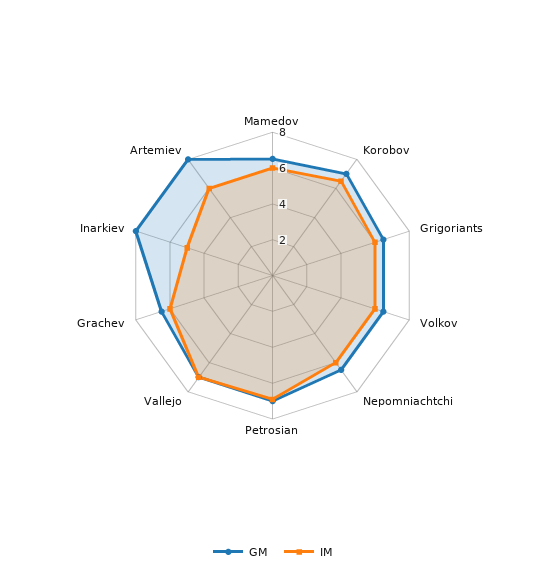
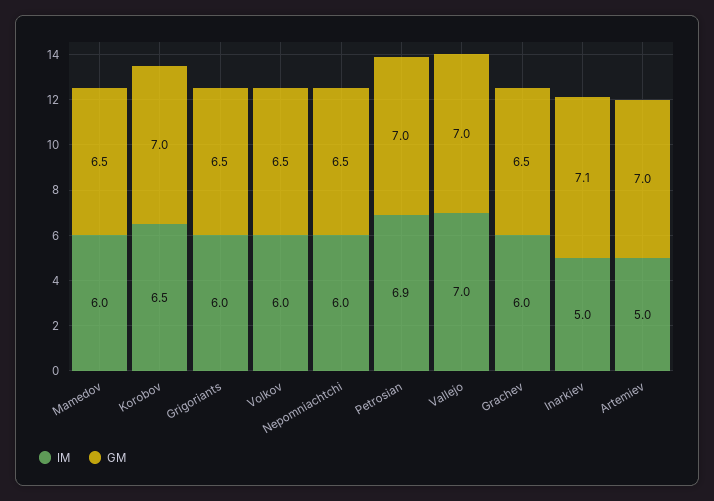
  {
    "GM": {
      "Mamedov": 6.5,
      "Korobov": 7,
      "Grigoriants": 6.5,
      "Volkov": 6.5,
      "Nepomniachtchi": 6.5,
      "Petrosian": 7,
      "Vallejo": 7,
      "Grachev": 6.5,
-     "Inarkiev": 8,
+     "Inarkiev": 7.1,
-     "Artemiev": 8
+     "Artemiev": 7
    },
    "IM": {
      "Mamedov": 6,
      "Korobov": 6.5,
      "Grigoriants": 6,
      "Volkov": 6,
      "Nepomniachtchi": 6,
      "Petrosian": 6.9,
      "Vallejo": 7,
      "Grachev": 6,
      "Inarkiev": 5,
-     "Artemiev": 6
+     "Artemiev": 5
    }
  }

